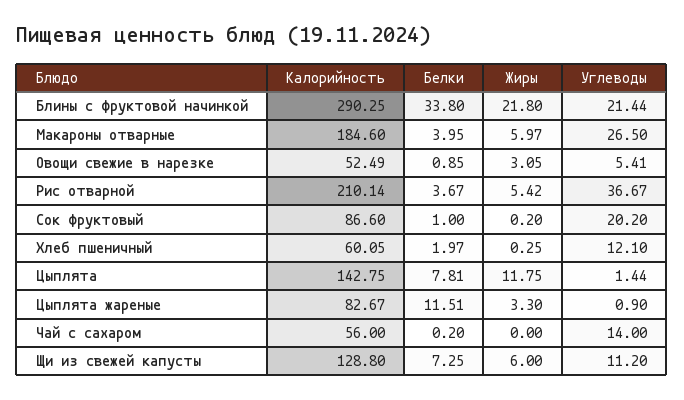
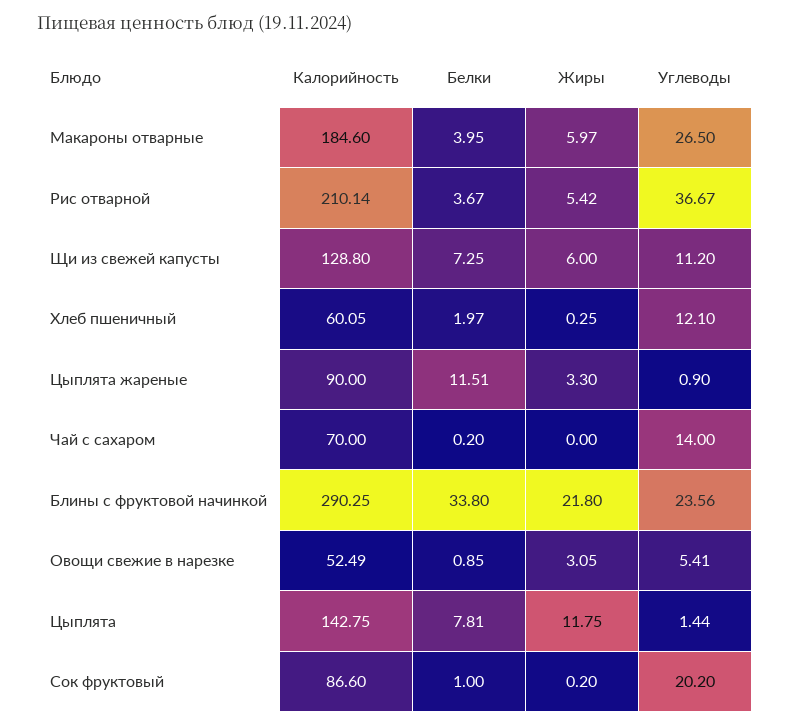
  {
    "Калорийность": {
      "Блины с фруктовой начинкой": 290.25,
      "Макароны отварные": 184.6,
      "Овощи свежие в нарезке": 52.49,
      "Рис отварной": 210.14,
      "Сок фруктовый": 86.6,
      "Хлеб пшеничный": 60.05,
      "Цыплята": 142.75,
-     "Цыплята жареные": 82.67,
+     "Цыплята жареные": 90,
-     "Чай с сахаром": 56,
+     "Чай с сахаром": 70,
      "Щи из свежей капусты": 128.8
    },
    "Белки": {
      "Блины с фруктовой начинкой": 33.8,
      "Макароны отварные": 3.95,
      "Овощи свежие в нарезке": 0.85,
      "Рис отварной": 3.67,
      "Сок фруктовый": 1,
      "Хлеб пшеничный": 1.97,
      "Цыплята": 7.81,
      "Цыплята жареные": 11.51,
      "Чай с сахаром": 0.2,
      "Щи из свежей капусты": 7.25
    },
    "Жиры": {
      "Блины с фруктовой начинкой": 21.8,
      "Макароны отварные": 5.97,
      "Овощи свежие в нарезке": 3.05,
      "Рис отварной": 5.42,
      "Сок фруктовый": 0.2,
      "Хлеб пшеничный": 0.25,
      "Цыплята": 11.75,
      "Цыплята жареные": 3.3,
      "Чай с сахаром": 0,
      "Щи из свежей капусты": 6
    },
    "Углеводы": {
-     "Блины с фруктовой начинкой": 21.44,
+     "Блины с фруктовой начинкой": 23.56,
      "Макароны отварные": 26.5,
      "Овощи свежие в нарезке": 5.41,
      "Рис отварной": 36.67,
      "Сок фруктовый": 20.2,
      "Хлеб пшеничный": 12.1,
      "Цыплята": 1.44,
      "Цыплята жареные": 0.9,
      "Чай с сахаром": 14,
      "Щи из свежей капусты": 11.2
    }
  }

